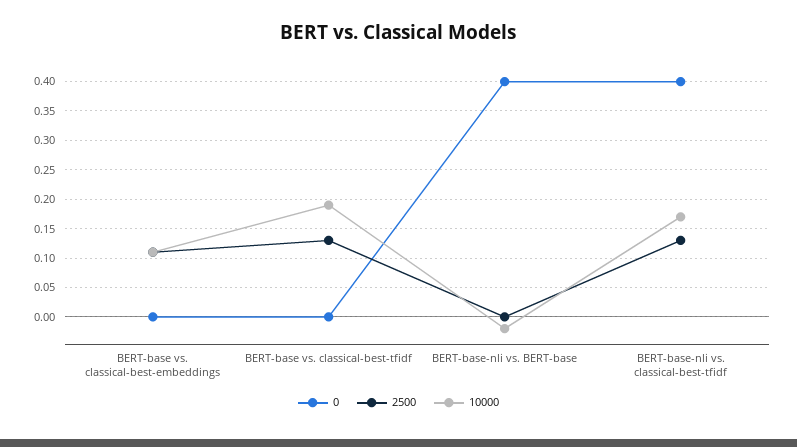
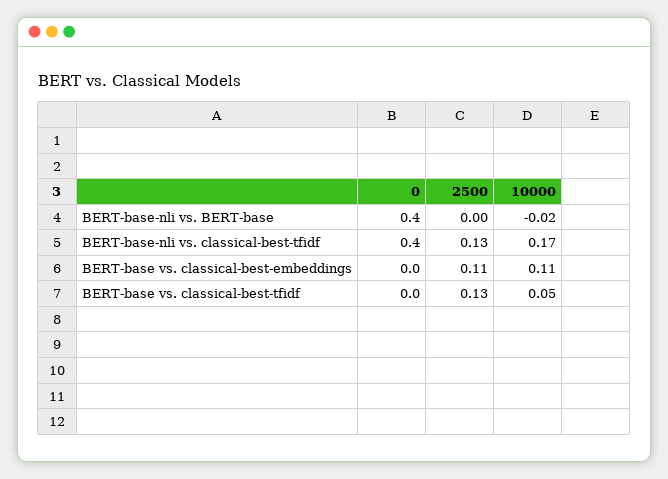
  {
    "0": {
      "BERT-base vs. classical-best-embeddings": 0,
      "BERT-base vs. classical-best-tfidf": 0,
      "BERT-base-nli vs. BERT-base": 0.4,
      "BERT-base-nli vs. classical-best-tfidf": 0.4
    },
    "2500": {
      "BERT-base vs. classical-best-embeddings": 0.11,
      "BERT-base vs. classical-best-tfidf": 0.13,
      "BERT-base-nli vs. BERT-base": 0,
      "BERT-base-nli vs. classical-best-tfidf": 0.13
    },
    "10000": {
      "BERT-base vs. classical-best-embeddings": 0.11,
-     "BERT-base vs. classical-best-tfidf": 0.2,
+     "BERT-base vs. classical-best-tfidf": 0.05,
      "BERT-base-nli vs. BERT-base": -0.02,
      "BERT-base-nli vs. classical-best-tfidf": 0.17
    }
  }

